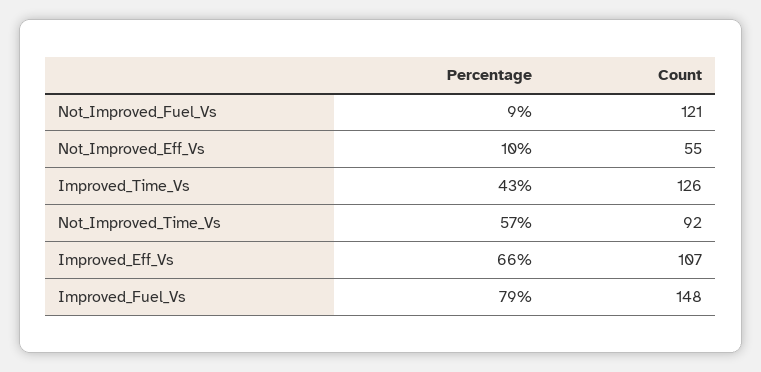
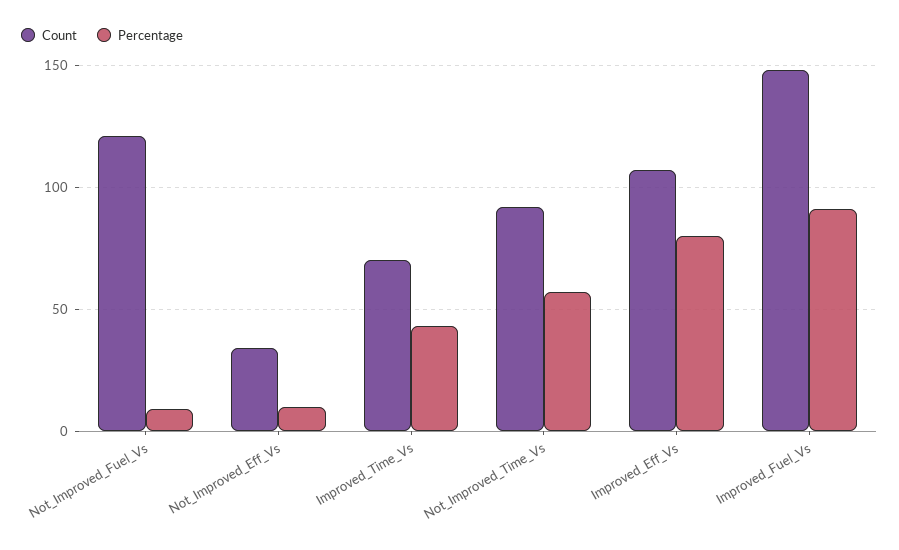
  {
    "Percentage": {
      "Not_Improved_Fuel_Vs": 9,
      "Not_Improved_Eff_Vs": 10,
      "Improved_Time_Vs": 43,
      "Not_Improved_Time_Vs": 57,
-     "Improved_Eff_Vs": 66,
+     "Improved_Eff_Vs": 80,
-     "Improved_Fuel_Vs": 79
+     "Improved_Fuel_Vs": 90
    },
    "Count": {
      "Not_Improved_Fuel_Vs": 121,
-     "Not_Improved_Eff_Vs": 55,
+     "Not_Improved_Eff_Vs": 35,
-     "Improved_Time_Vs": 126,
+     "Improved_Time_Vs": 70,
      "Not_Improved_Time_Vs": 92,
      "Improved_Eff_Vs": 107,
      "Improved_Fuel_Vs": 148
    }
  }

